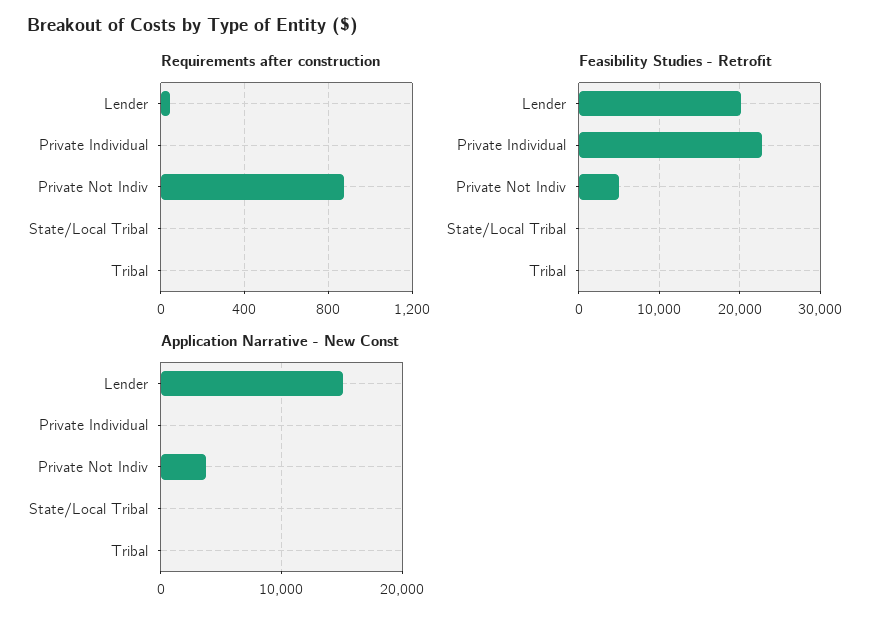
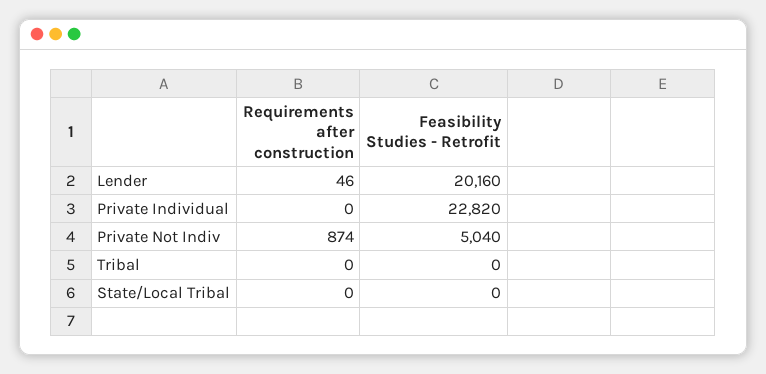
  {
    "Requirements after construction": {
      "Lender": 46,
      "Private Individual": 0,
      "Private Not Indiv": 874,
      "State/Local Tribal": 0,
      "Tribal": 0
    },
    "Feasibility Studies - Retrofit": {
      "Lender": 20160,
      "Private Individual": 22820,
      "Private Not Indiv": 5040,
      "State/Local Tribal": 0,
      "Tribal": 0
-   },
+   }
-   "Application Narrative - New Const": {
-     "Lender": 15000,
-     "Private Individual": 0,
-     "Private Not Indiv": 4000,
-     "State/Local Tribal": 0,
-     "Tribal": 0
-   }
  }

